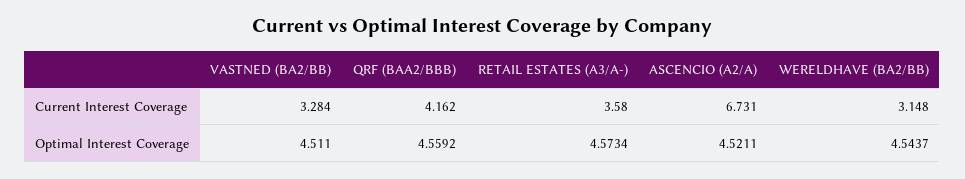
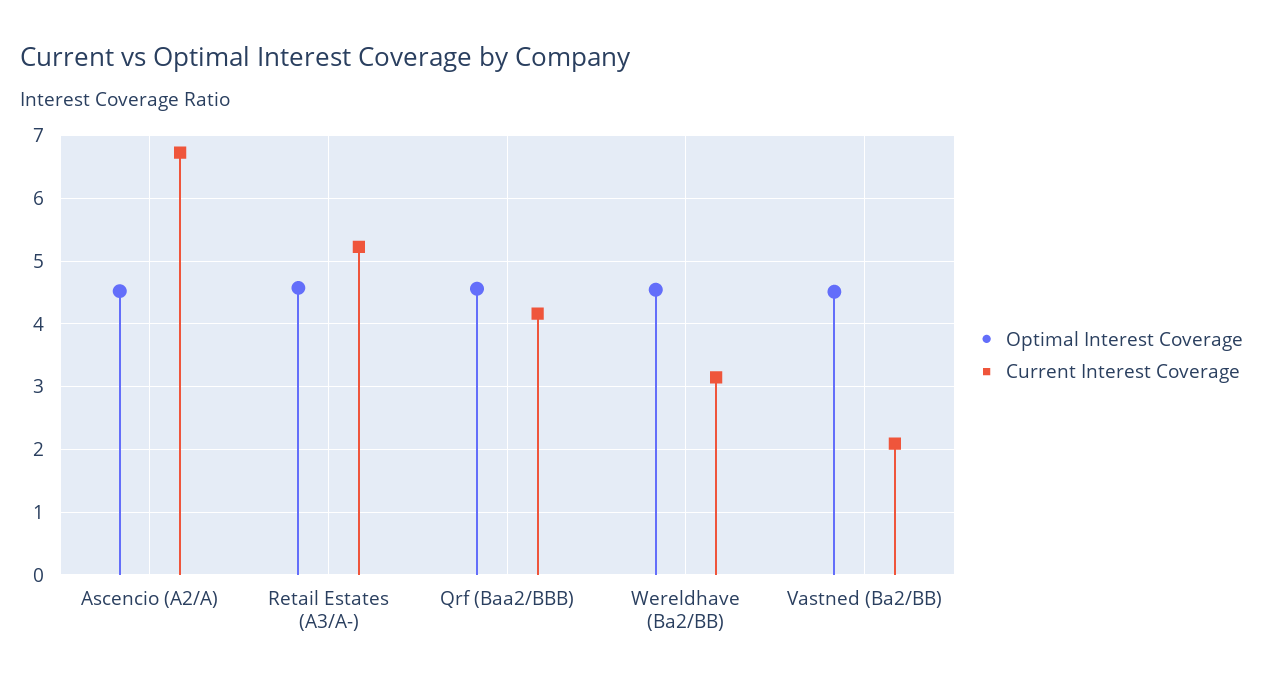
  {
    "Current Interest Coverage": {
-     "VASTNED (BA2/BB)": 3.284,
+     "VASTNED (BA2/BB)": 2.1,
      "QRF (BAA2/BBB)": 4.162,
-     "RETAIL ESTATES (A3/A-)": 3.58,
+     "RETAIL ESTATES (A3/A-)": 5.2,
      "ASCENCIO (A2/A)": 6.731,
      "WERELDHAVE (BA2/BB)": 3.148
    },
    "Optimal Interest Coverage": {
      "VASTNED (BA2/BB)": 4.511,
      "QRF (BAA2/BBB)": 4.5592,
      "RETAIL ESTATES (A3/A-)": 4.5734,
      "ASCENCIO (A2/A)": 4.5211,
      "WERELDHAVE (BA2/BB)": 4.5437
    }
  }

